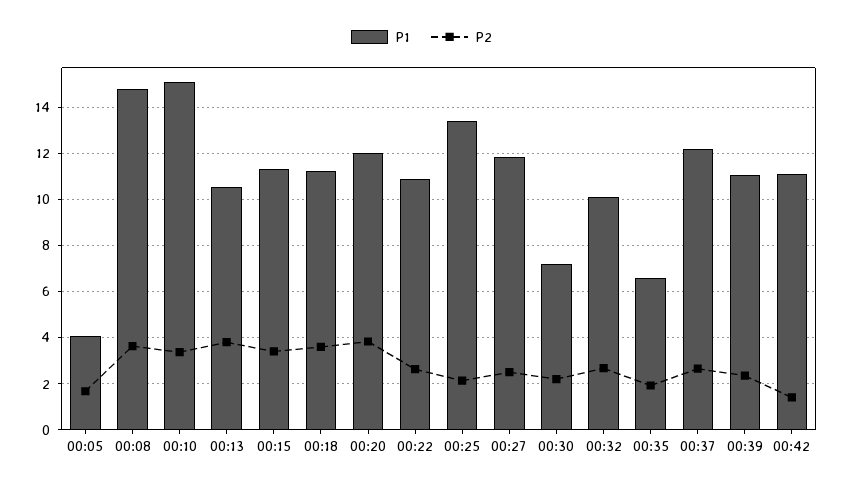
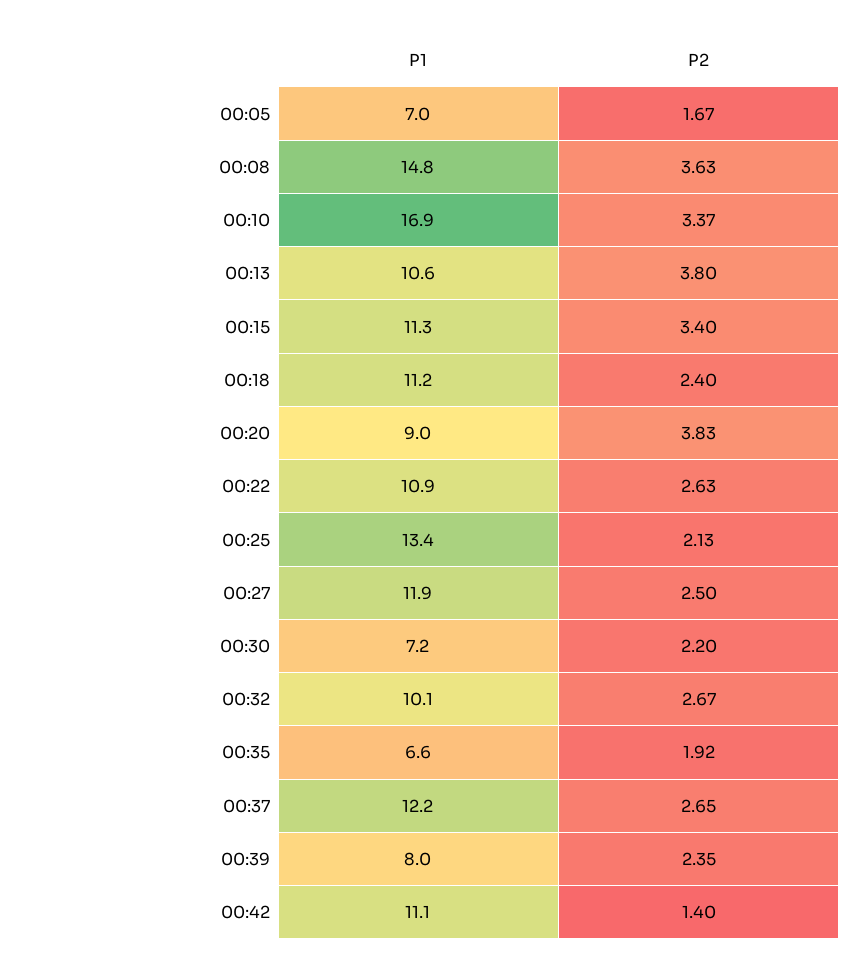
  {
    "P1": {
-     "00:05": 4,
+     "00:05": 7,
      "00:08": 14.8,
-     "00:10": 15,
+     "00:10": 16.9,
      "00:13": 10.6,
      "00:15": 11.3,
      "00:18": 11.2,
-     "00:20": 12,
+     "00:20": 9,
      "00:22": 10.9,
      "00:25": 13.4,
      "00:27": 11.9,
      "00:30": 7.2,
      "00:32": 10.1,
      "00:35": 6.6,
      "00:37": 12.2,
-     "00:39": 11,
+     "00:39": 8,
      "00:42": 11.1
    },
    "P2": {
      "00:05": 1.67,
      "00:08": 3.63,
      "00:10": 3.37,
      "00:13": 3.8,
      "00:15": 3.4,
-     "00:18": 3.5,
+     "00:18": 2.4,
      "00:20": 3.83,
      "00:22": 2.63,
      "00:25": 2.13,
      "00:27": 2.5,
      "00:30": 2.2,
      "00:32": 2.67,
      "00:35": 1.92,
      "00:37": 2.65,
      "00:39": 2.35,
      "00:42": 1.4
    }
  }

